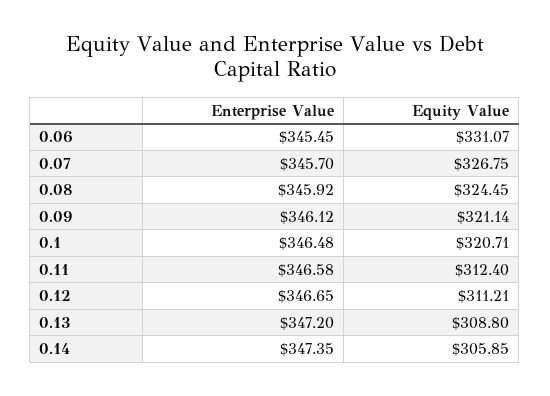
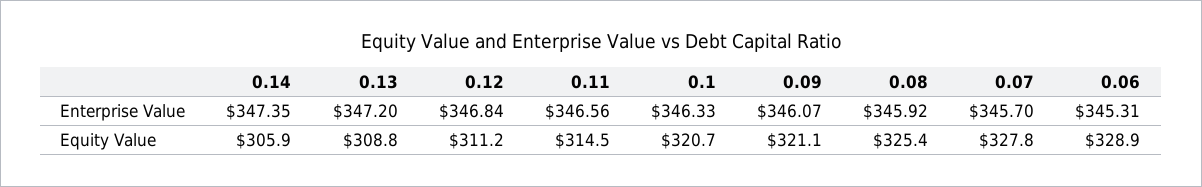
  {
    "Enterprise Value": {
-     "0.06": 345.45,
+     "0.06": 345.31,
      "0.07": 345.7,
      "0.08": 345.92,
-     "0.09": 346.12,
+     "0.09": 346.07,
-     "0.1": 346.48,
+     "0.1": 346.33,
-     "0.11": 346.58,
+     "0.11": 346.56,
-     "0.12": 346.65,
+     "0.12": 346.84,
      "0.13": 347.2,
      "0.14": 347.35
    },
    "Equity Value": {
-     "0.06": 331.07,
+     "0.06": 328.9,
-     "0.07": 326.75,
+     "0.07": 327.8,
-     "0.08": 324.45,
+     "0.08": 325.4,
      "0.09": 321.14,
      "0.1": 320.71,
-     "0.11": 312.4,
+     "0.11": 314.5,
      "0.12": 311.21,
      "0.13": 308.8,
      "0.14": 305.85
    }
  }

